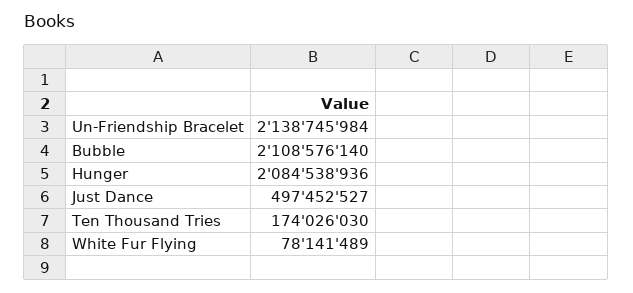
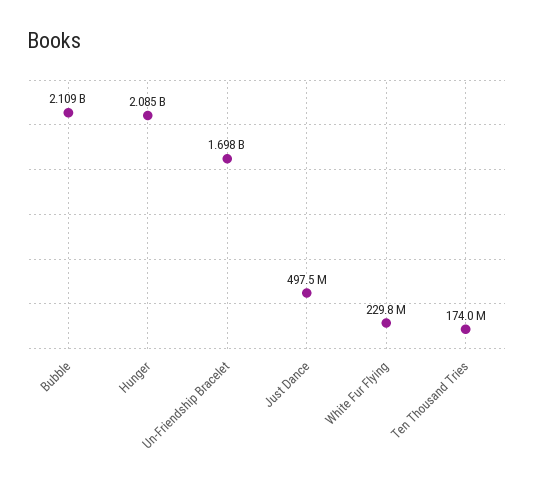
  {
-   "Un-Friendship Bracelet": 2138745984,
+   "Un-Friendship Bracelet": 1698000000,
    "Bubble": 2108576140,
    "Hunger": 2084538936,
    "Just Dance": 497452527,
    "Ten Thousand Tries": 174026030,
-   "White Fur Flying": 78141489
+   "White Fur Flying": 229800000
  }

